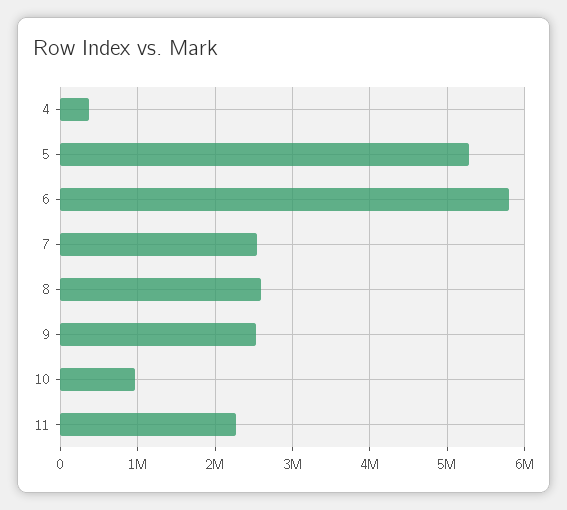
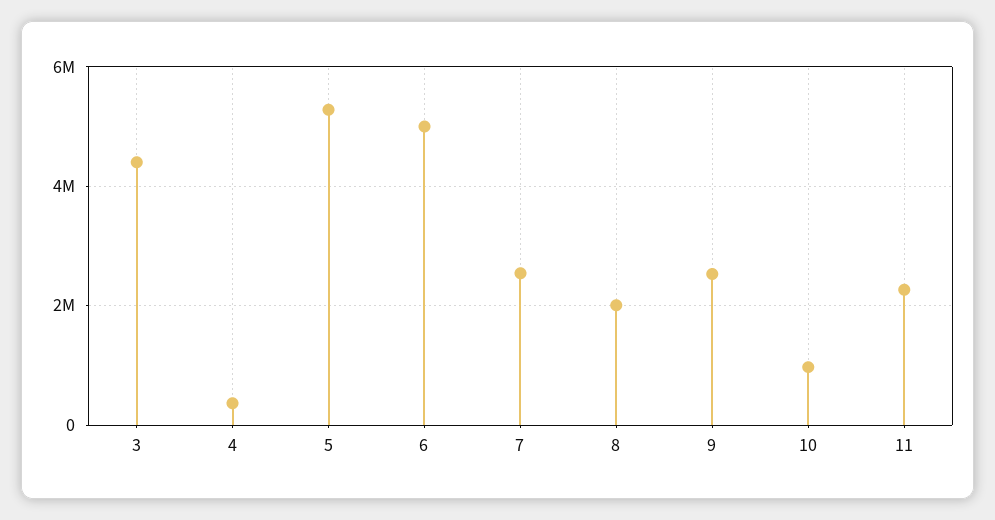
  {
    "4": 400000,
    "5": 5300000,
-   "6": 5800000,
+   "6": 5000000,
    "7": 2500000,
-   "8": 2600000,
+   "8": 2000000,
    "9": 2500000,
    "10": 1000000,
-   "11": 2300000
+   "11": 2300000,
+   "3": 4400000
  }

